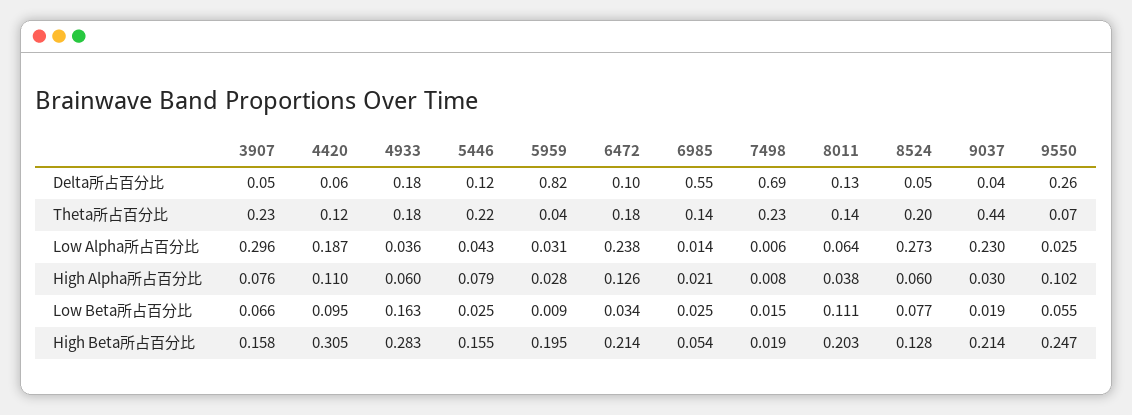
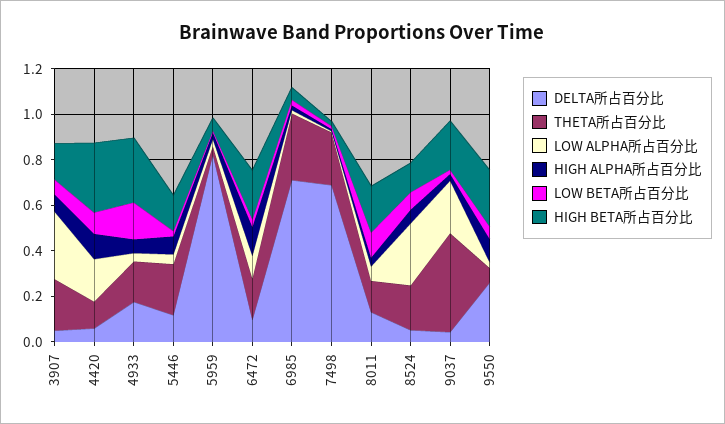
  {
    "Delta所占百分比": {
      "3907": 0.05,
      "4420": 0.06,
      "4933": 0.18,
      "5446": 0.12,
      "5959": 0.82,
      "6472": 0.1,
-     "6985": 0.55,
+     "6985": 0.7,
      "7498": 0.69,
      "8011": 0.13,
      "8524": 0.05,
      "9037": 0.04,
      "9550": 0.26
    },
    "Theta所占百分比": {
      "3907": 0.23,
      "4420": 0.12,
      "4933": 0.18,
      "5446": 0.22,
      "5959": 0.04,
      "6472": 0.18,
-     "6985": 0.14,
+     "6985": 0.3,
      "7498": 0.23,
      "8011": 0.14,
      "8524": 0.2,
      "9037": 0.44,
      "9550": 0.07
    },
    "Low Alpha所占百分比": {
      "3907": 0.296,
      "4420": 0.187,
      "4933": 0.036,
      "5446": 0.043,
      "5959": 0.031,
-     "6472": 0.238,
+     "6472": 0.1,
      "6985": 0.014,
      "7498": 0.006,
      "8011": 0.064,
      "8524": 0.273,
      "9037": 0.23,
      "9550": 0.025
    },
    "High Alpha所占百分比": {
      "3907": 0.076,
      "4420": 0.11,
      "4933": 0.06,
      "5446": 0.079,
      "5959": 0.028,
      "6472": 0.126,
      "6985": 0.021,
      "7498": 0.008,
      "8011": 0.038,
      "8524": 0.06,
      "9037": 0.03,
      "9550": 0.102
    },
    "Low Beta所占百分比": {
      "3907": 0.066,
      "4420": 0.095,
      "4933": 0.163,
      "5446": 0.025,
      "5959": 0.009,
      "6472": 0.034,
      "6985": 0.025,
      "7498": 0.015,
      "8011": 0.111,
      "8524": 0.077,
      "9037": 0.019,
      "9550": 0.055
    },
    "High Beta所占百分比": {
      "3907": 0.158,
      "4420": 0.305,
      "4933": 0.283,
      "5446": 0.155,
-     "5959": 0.195,
+     "5959": 0.05,
      "6472": 0.214,
      "6985": 0.054,
      "7498": 0.019,
      "8011": 0.203,
      "8524": 0.128,
      "9037": 0.214,
      "9550": 0.247
    }
  }

